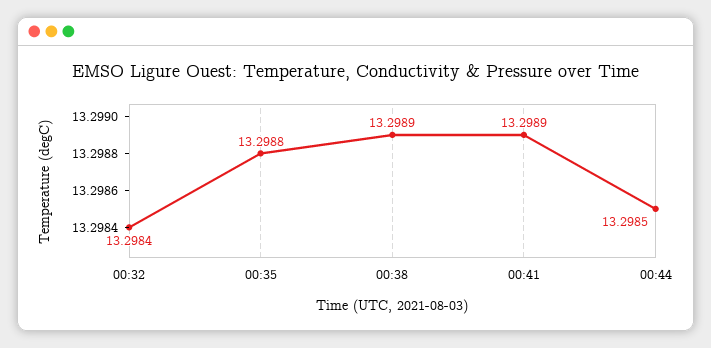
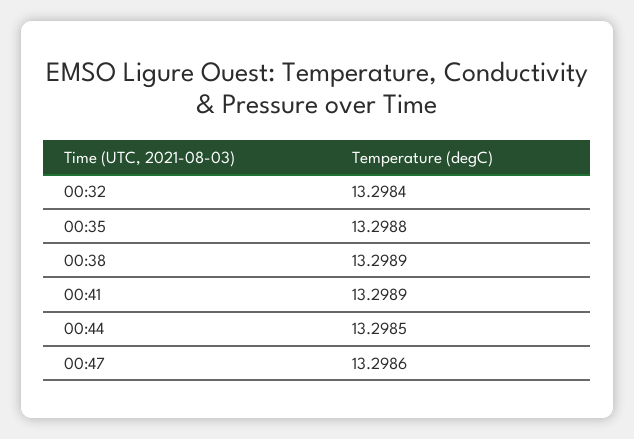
  {
    "00:32": 13.2984,
    "00:35": 13.2988,
    "00:38": 13.2989,
    "00:41": 13.2989,
-   "00:44": 13.2985
+   "00:44": 13.2985,
+   "00:47": 13.2986
  }

